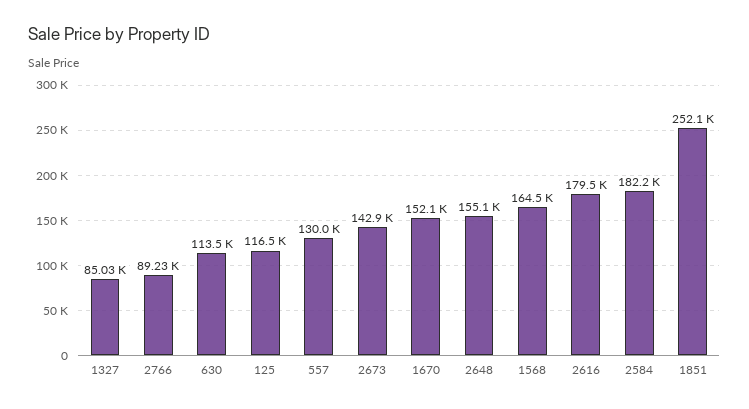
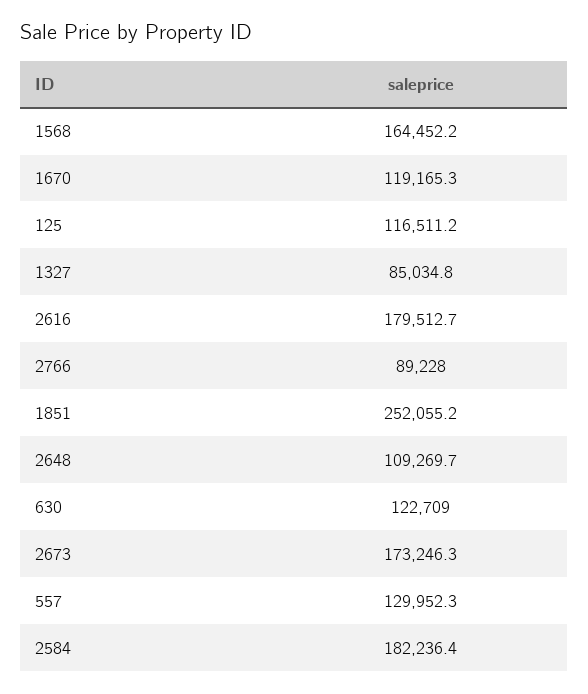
  {
    "1327": 85034.8,
    "2766": 89228,
-   "630": 113500,
+   "630": 122709,
    "125": 116511.2,
    "557": 129952.3,
-   "2673": 142900,
+   "2673": 173246.3,
-   "1670": 152100,
+   "1670": 119165.3,
-   "2648": 155100,
+   "2648": 109269.7,
    "1568": 164452.2,
    "2616": 179512.7,
    "2584": 182236.4,
    "1851": 252055.2
  }

